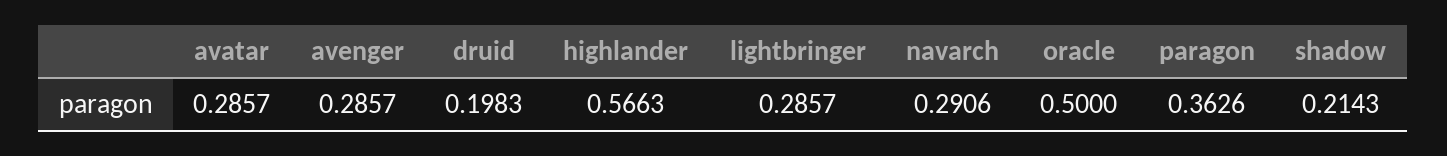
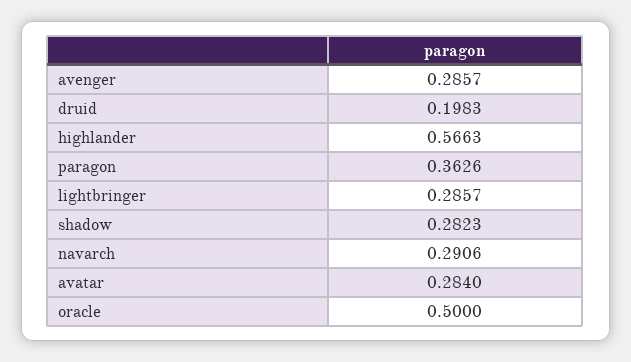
  {
-   "avatar": 0.2857,
+   "avatar": 0.284,
    "avenger": 0.2857,
    "druid": 0.1983,
    "highlander": 0.5663,
    "lightbringer": 0.2857,
    "navarch": 0.2906,
    "oracle": 0.5,
    "paragon": 0.3626,
-   "shadow": 0.2143
+   "shadow": 0.2823
  }

